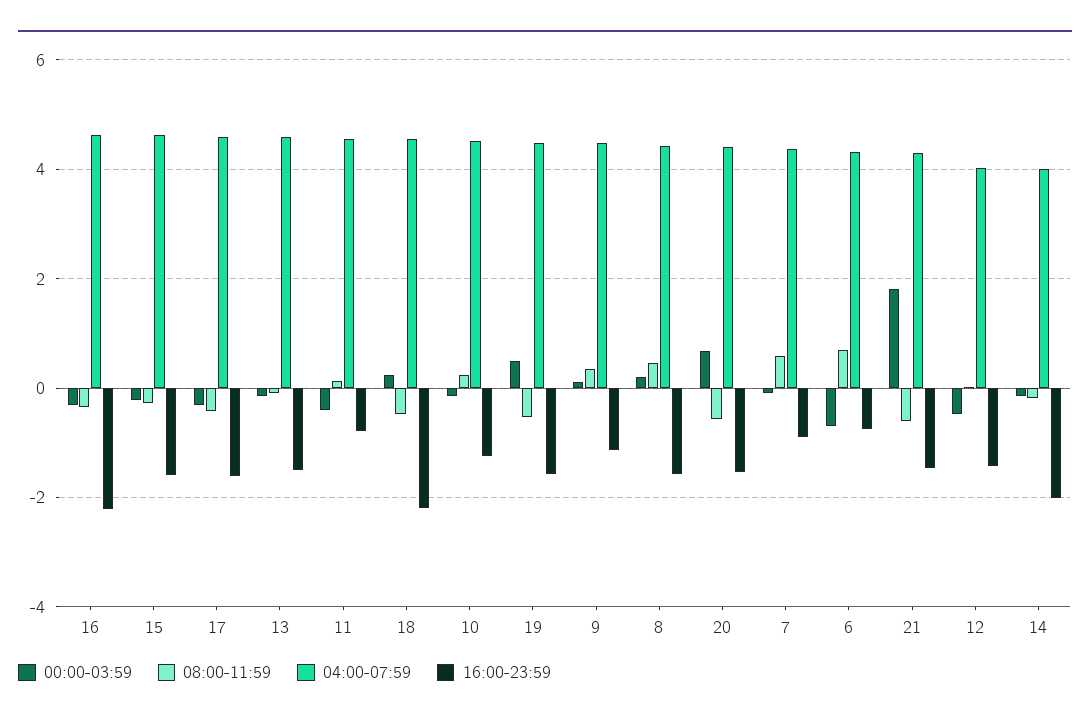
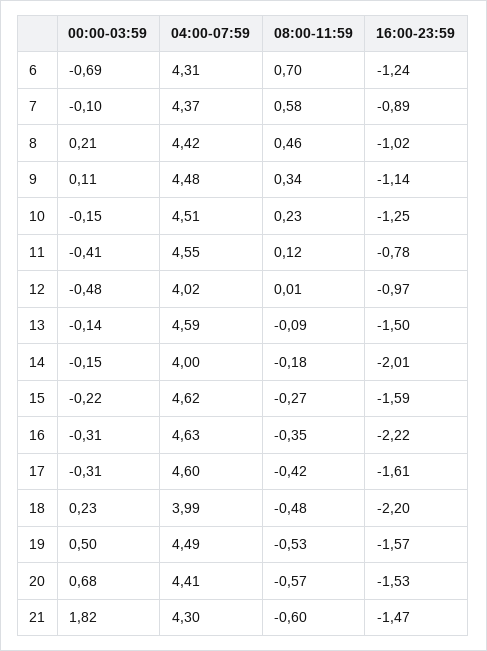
  {
    "00:00-03:59": {
      "16": -0.31,
      "15": -0.22,
      "17": -0.31,
      "13": -0.14,
      "11": -0.41,
      "18": 0.23,
      "10": -0.15,
      "19": 0.5,
      "9": 0.11,
      "8": 0.21,
      "20": 0.68,
      "7": -0.1,
      "6": -0.69,
      "21": 1.82,
      "12": -0.48,
      "14": -0.15
    },
    "08:00-11:59": {
      "16": -0.35,
      "15": -0.27,
      "17": -0.42,
      "13": -0.09,
      "11": 0.12,
      "18": -0.48,
      "10": 0.23,
      "19": -0.53,
      "9": 0.34,
      "8": 0.46,
      "20": -0.57,
      "7": 0.58,
      "6": 0.7,
      "21": -0.6,
      "12": 0.01,
      "14": -0.18
    },
    "04:00-07:59": {
      "16": 4.63,
      "15": 4.62,
      "17": 4.6,
      "13": 4.59,
      "11": 4.55,
-     "18": 4.6,
+     "18": 3.99,
      "10": 4.51,
      "19": 4.49,
      "9": 4.48,
      "8": 4.42,
      "20": 4.41,
      "7": 4.37,
      "6": 4.31,
      "21": 4.3,
      "12": 4.02,
      "14": 4
    },
    "16:00-23:59": {
      "16": -2.22,
      "15": -1.59,
      "17": -1.61,
      "13": -1.5,
      "11": -0.78,
      "18": -2.2,
      "10": -1.25,
      "19": -1.57,
      "9": -1.14,
-     "8": -1.6,
+     "8": -1.02,
      "20": -1.53,
      "7": -0.89,
-     "6": -0.8,
+     "6": -1.24,
      "21": -1.47,
-     "12": -1.4,
+     "12": -0.97,
      "14": -2.01
    }
  }

